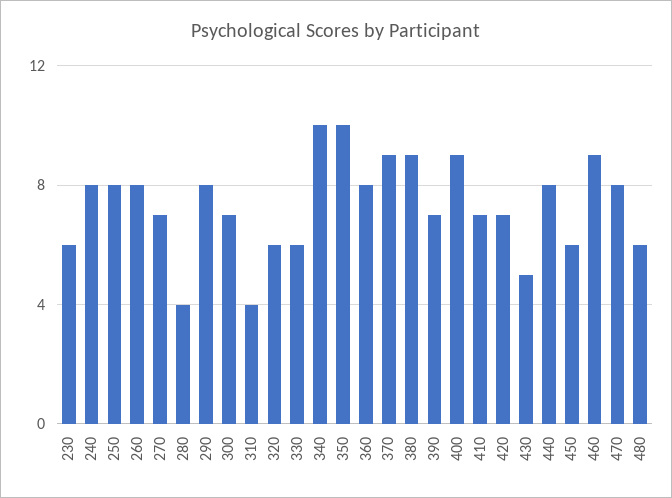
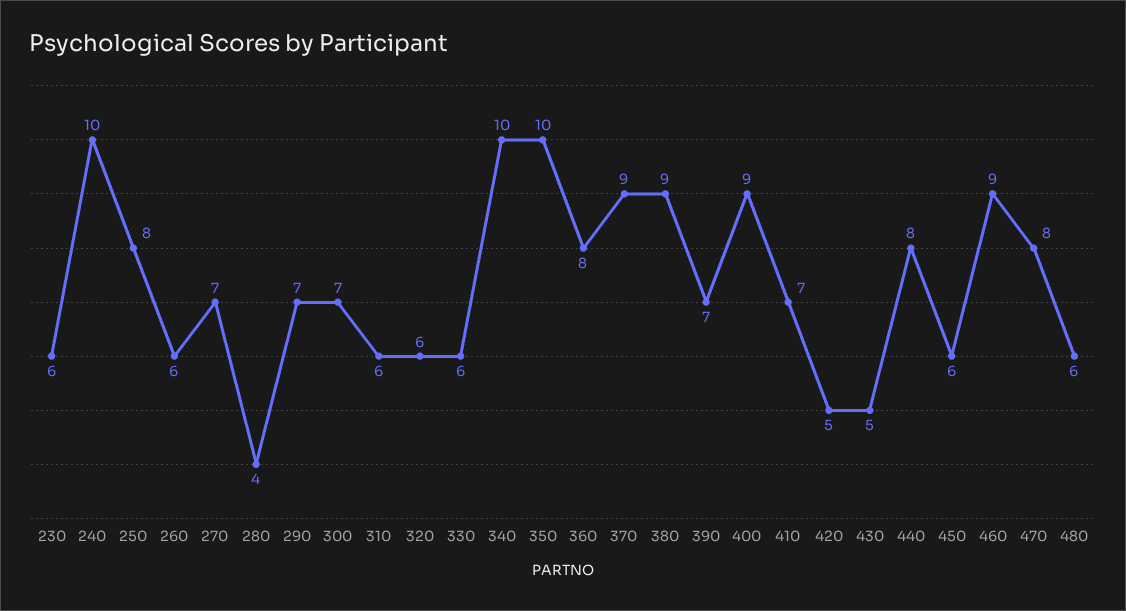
  {
    "230": 6,
-   "240": 8,
+   "240": 10,
    "250": 8,
-   "260": 8,
+   "260": 6,
    "270": 7,
    "280": 4,
-   "290": 8,
+   "290": 7,
    "300": 7,
-   "310": 4,
+   "310": 6,
    "320": 6,
    "330": 6,
    "340": 10,
    "350": 10,
    "360": 8,
    "370": 9,
    "380": 9,
    "390": 7,
    "400": 9,
    "410": 7,
-   "420": 7,
+   "420": 5,
    "430": 5,
    "440": 8,
    "450": 6,
    "460": 9,
    "470": 8,
    "480": 6
  }

